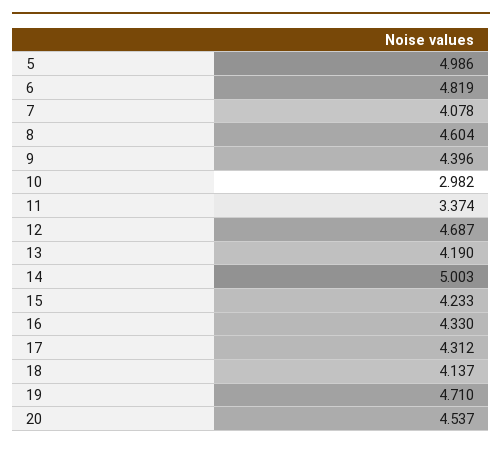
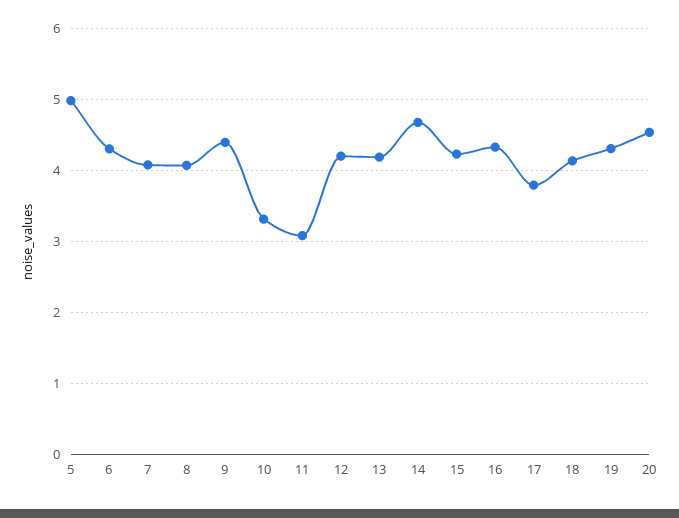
  {
    "5": 4.986,
-   "6": 4.819,
+   "6": 4.3,
    "7": 4.078,
-   "8": 4.604,
+   "8": 4.1,
    "9": 4.396,
-   "10": 2.982,
+   "10": 3.3,
-   "11": 3.374,
+   "11": 3.1,
-   "12": 4.687,
+   "12": 4.2,
    "13": 4.19,
-   "14": 5.003,
+   "14": 4.7,
    "15": 4.233,
    "16": 4.33,
-   "17": 4.312,
+   "17": 3.8,
    "18": 4.137,
-   "19": 4.71,
+   "19": 4.3,
    "20": 4.537
  }

